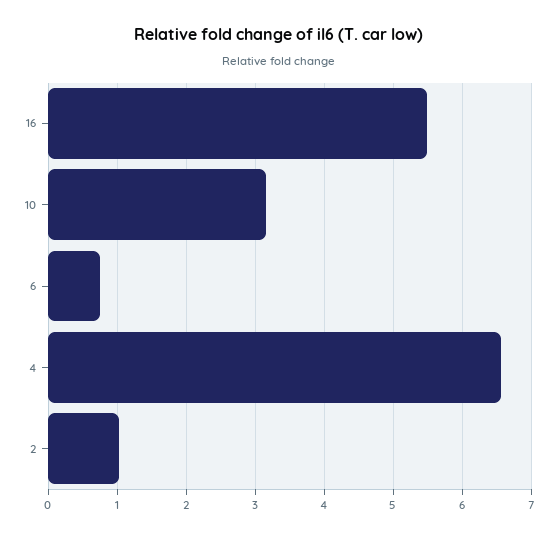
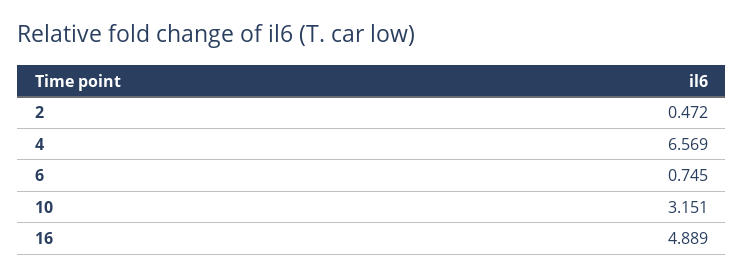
  {
-   "16": 5.5,
+   "16": 4.889,
    "10": 3.151,
    "6": 0.745,
    "4": 6.569,
-   "2": 1
+   "2": 0.472
  }

